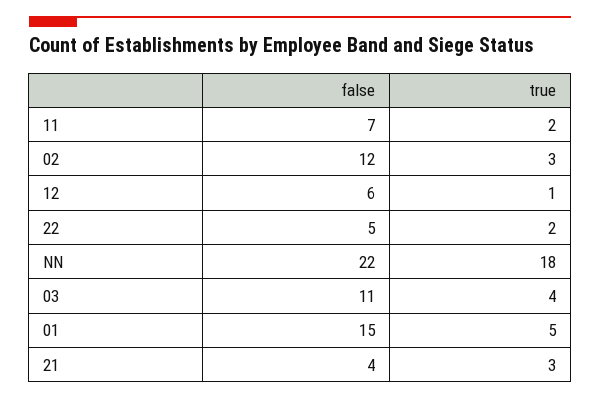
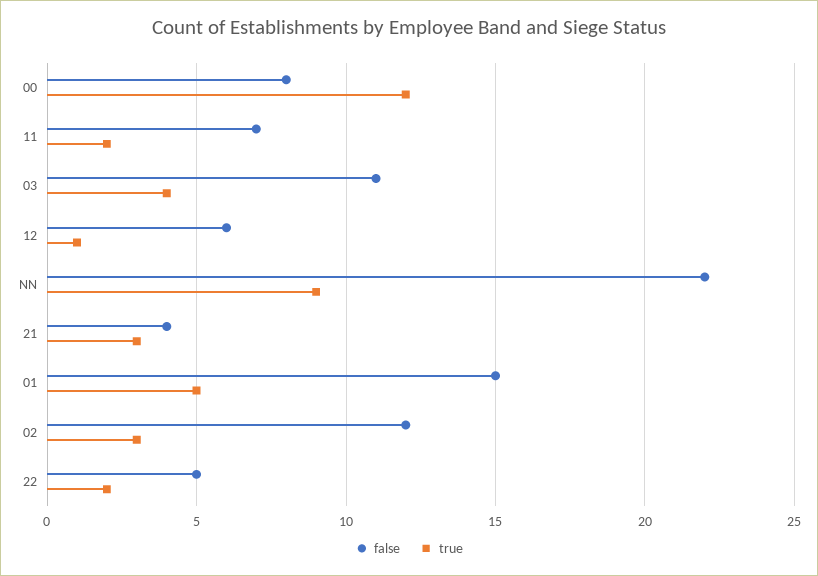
  {
    "false": {
      "11": 7,
      "02": 12,
      "12": 6,
      "22": 5,
      "NN": 22,
      "03": 11,
      "01": 15,
-     "21": 4
+     "21": 4,
+     "00": 8
    },
    "true": {
      "11": 2,
      "02": 3,
      "12": 1,
      "22": 2,
-     "NN": 18,
+     "NN": 9,
      "03": 4,
      "01": 5,
-     "21": 3
+     "21": 3,
+     "00": 12
    }
  }

